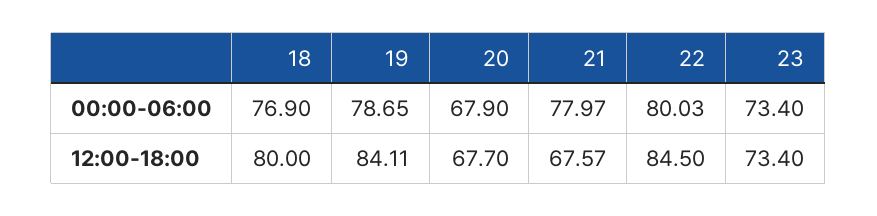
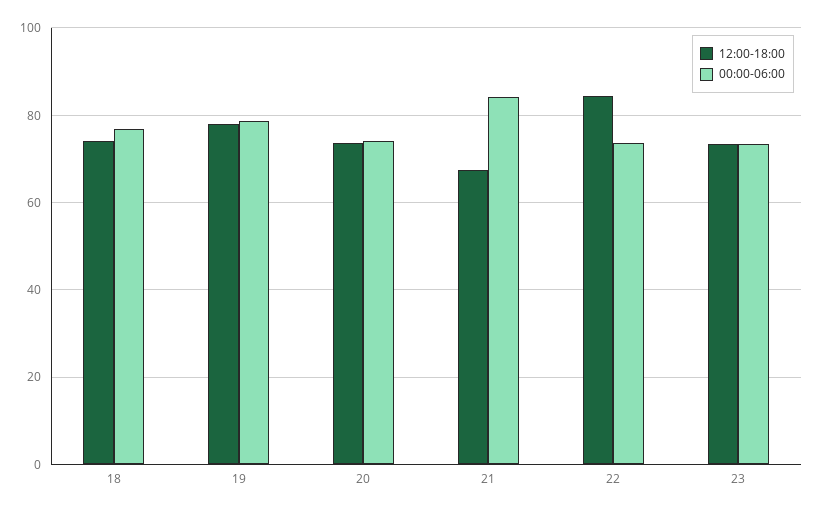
  {
    "00:00-06:00": {
      "18": 76.9,
      "19": 78.65,
-     "20": 67.9,
+     "20": 74,
-     "21": 77.97,
+     "21": 84,
-     "22": 80.03,
+     "22": 74,
      "23": 73.4
    },
    "12:00-18:00": {
-     "18": 80,
+     "18": 74,
-     "19": 84.11,
+     "19": 78,
-     "20": 67.7,
+     "20": 74,
      "21": 67.57,
      "22": 84.5,
      "23": 73.4
    }
  }

